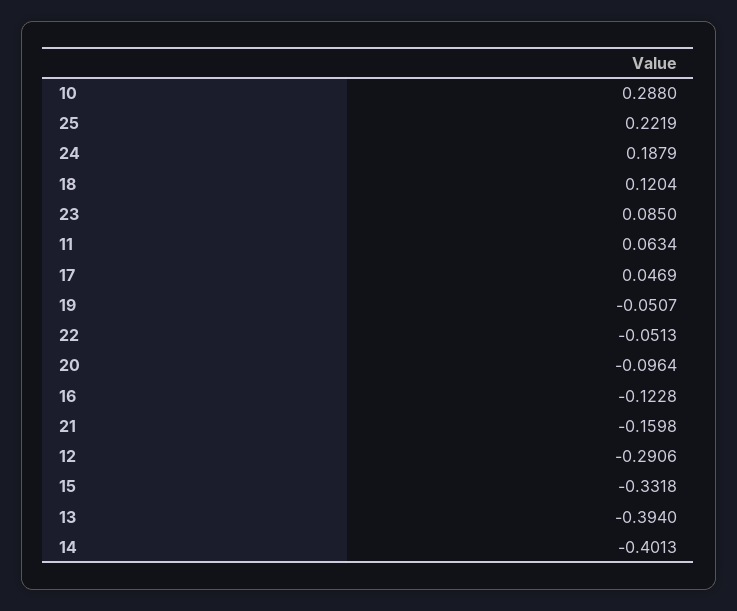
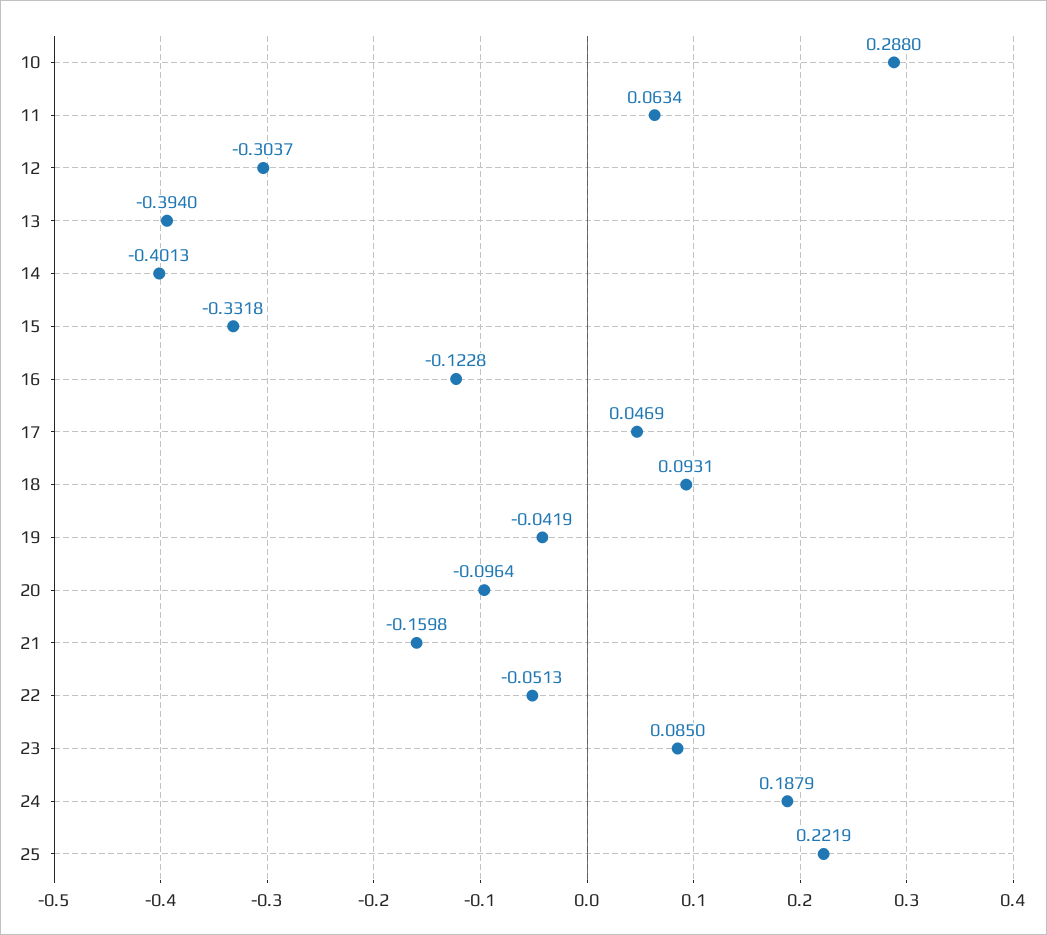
  {
    "10": 0.288,
    "25": 0.2219,
    "24": 0.1879,
-   "18": 0.1204,
+   "18": 0.0931,
    "23": 0.085,
    "11": 0.0634,
    "17": 0.0469,
-   "19": -0.0507,
+   "19": -0.0419,
    "22": -0.0513,
    "20": -0.0964,
    "16": -0.1228,
    "21": -0.1598,
-   "12": -0.2906,
+   "12": -0.3037,
    "15": -0.3318,
    "13": -0.394,
    "14": -0.4013
  }

